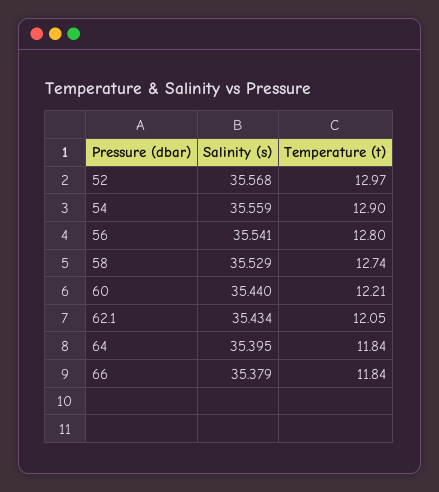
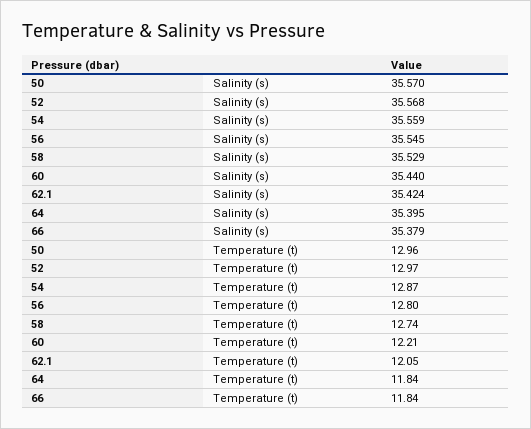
  {
    "Salinity (s)": {
      "52": 35.568,
      "54": 35.559,
-     "56": 35.541,
+     "56": 35.545,
      "58": 35.529,
      "60": 35.44,
-     "62.1": 35.434,
+     "62.1": 35.424,
      "64": 35.395,
-     "66": 35.379
+     "66": 35.379,
+     "50": 35.57
    },
    "Temperature (t)": {
      "52": 12.97,
-     "54": 12.9,
+     "54": 12.87,
      "56": 12.8,
      "58": 12.74,
      "60": 12.21,
      "62.1": 12.05,
      "64": 11.84,
-     "66": 11.84
+     "66": 11.84,
+     "50": 12.96
    }
  }

